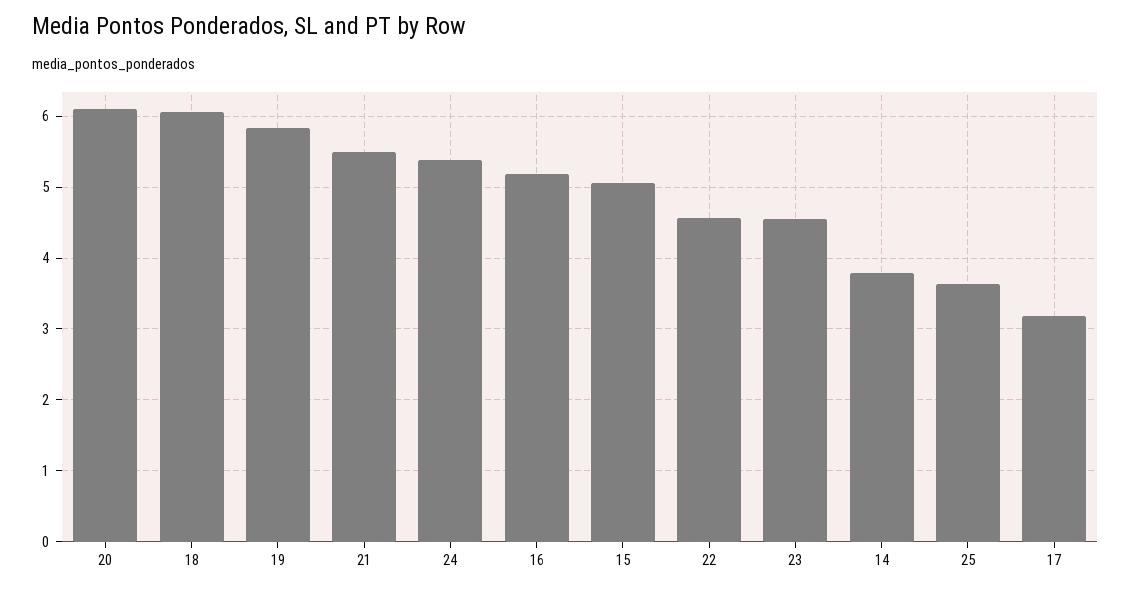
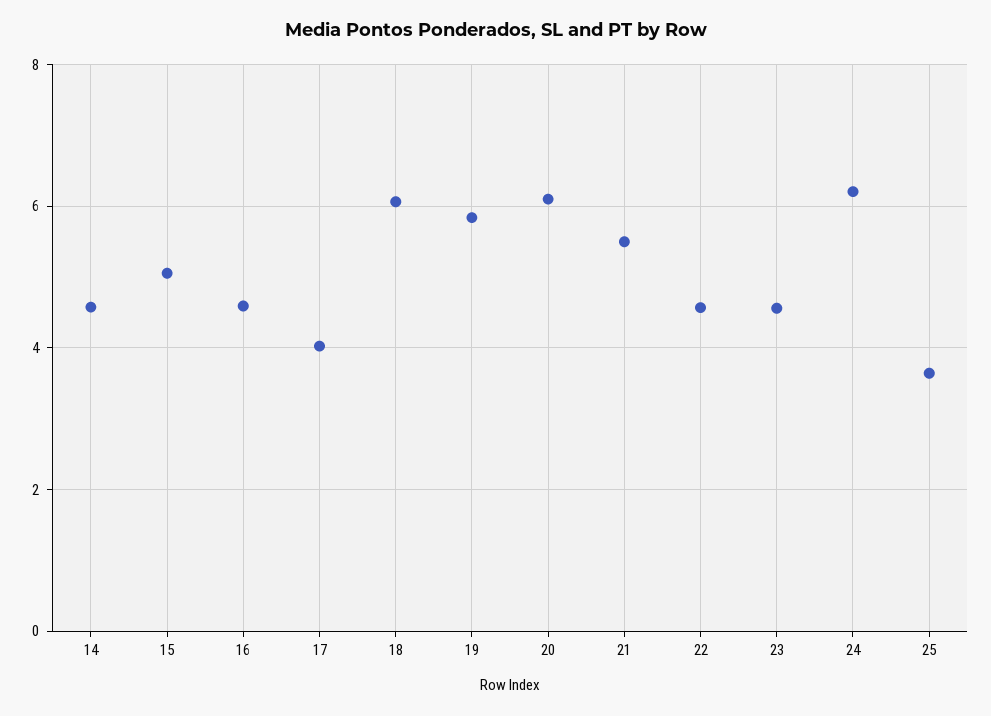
  {
    "20": 6.1,
    "18": 6.1,
    "19": 5.8,
    "21": 5.5,
-   "24": 5.4,
+   "24": 6.2,
-   "16": 5.2,
+   "16": 4.6,
    "15": 5.1,
    "22": 4.6,
    "23": 4.6,
-   "14": 3.8,
+   "14": 4.6,
    "25": 3.6,
-   "17": 3.2
+   "17": 4
  }

